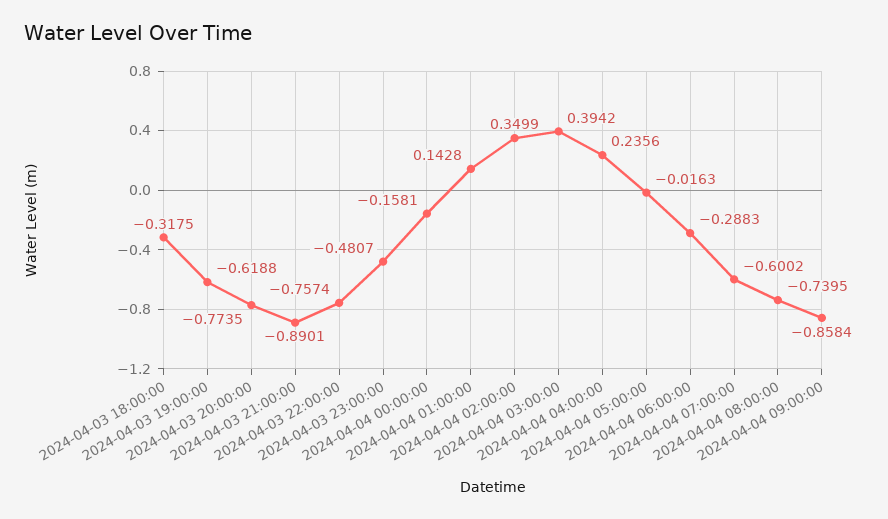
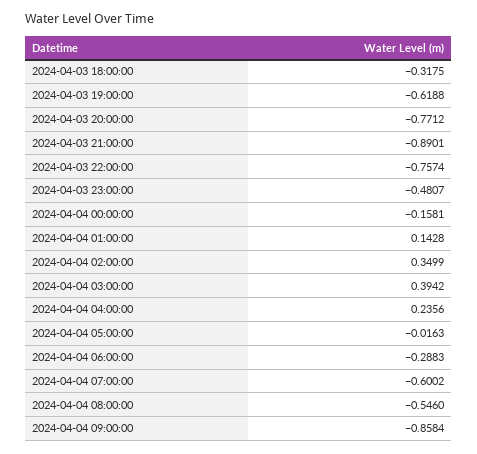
  {
    "2024-04-03 18:00:00": -0.3175,
    "2024-04-03 19:00:00": -0.6188,
-   "2024-04-03 20:00:00": -0.7735,
+   "2024-04-03 20:00:00": -0.7712,
    "2024-04-03 21:00:00": -0.8901,
    "2024-04-03 22:00:00": -0.7574,
    "2024-04-03 23:00:00": -0.4807,
    "2024-04-04 00:00:00": -0.1581,
    "2024-04-04 01:00:00": 0.1428,
    "2024-04-04 02:00:00": 0.3499,
    "2024-04-04 03:00:00": 0.3942,
    "2024-04-04 04:00:00": 0.2356,
    "2024-04-04 05:00:00": -0.0163,
    "2024-04-04 06:00:00": -0.2883,
    "2024-04-04 07:00:00": -0.6002,
-   "2024-04-04 08:00:00": -0.7395,
+   "2024-04-04 08:00:00": -0.546,
    "2024-04-04 09:00:00": -0.8584
  }

